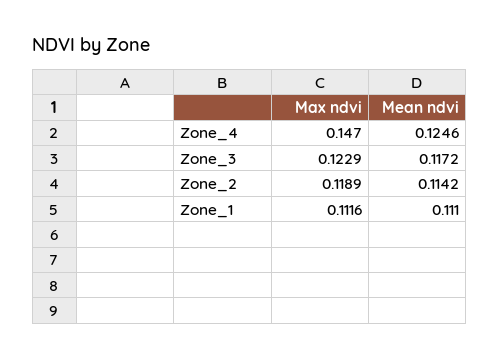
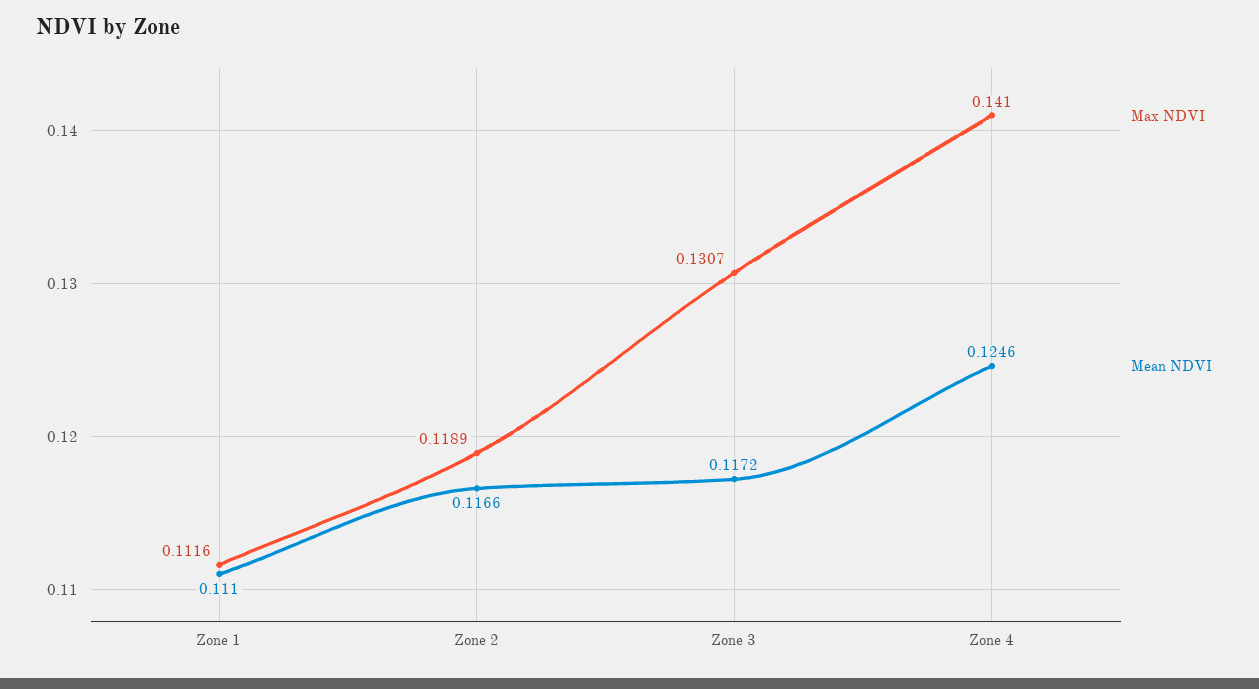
  {
    "Max ndvi": {
-     "Zone_4": 0.147,
+     "Zone_4": 0.141,
-     "Zone_3": 0.1229,
+     "Zone_3": 0.1307,
      "Zone_2": 0.1189,
      "Zone_1": 0.1116
    },
    "Mean ndvi": {
      "Zone_4": 0.1246,
      "Zone_3": 0.1172,
-     "Zone_2": 0.1142,
+     "Zone_2": 0.1166,
      "Zone_1": 0.111
    }
  }

